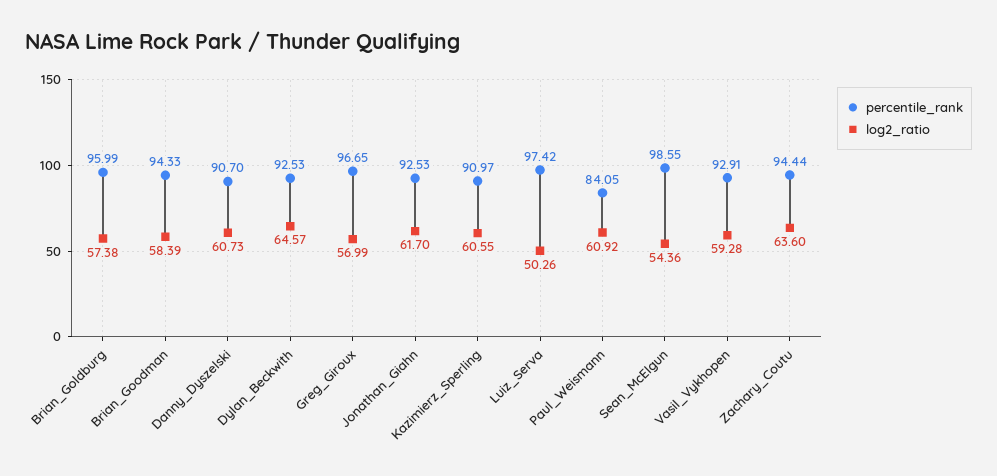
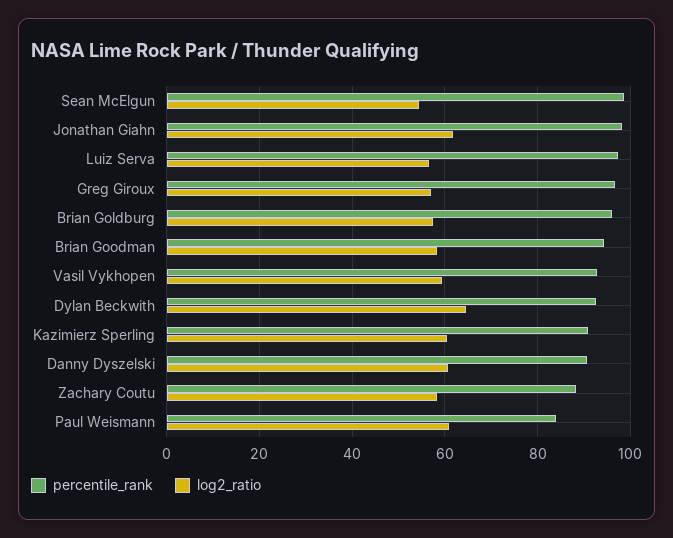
  {
    "percentile_rank": {
      "Brian_Goldburg": 95.99,
      "Brian_Goodman": 94.33,
      "Danny_Dyszelski": 90.7,
      "Dylan_Beckwith": 92.53,
      "Greg_Giroux": 96.65,
-     "Jonathan_Giahn": 92.53,
+     "Jonathan_Giahn": 98,
      "Kazimierz_Sperling": 90.97,
      "Luiz_Serva": 97.42,
      "Paul_Weismann": 84.05,
      "Sean_McElgun": 98.55,
      "Vasil_Vykhopen": 92.91,
-     "Zachary_Coutu": 94.44
+     "Zachary_Coutu": 88
    },
    "log2_ratio": {
      "Brian_Goldburg": 57.38,
      "Brian_Goodman": 58.39,
      "Danny_Dyszelski": 60.73,
      "Dylan_Beckwith": 64.57,
      "Greg_Giroux": 56.99,
      "Jonathan_Giahn": 61.7,
      "Kazimierz_Sperling": 60.55,
-     "Luiz_Serva": 50.26,
+     "Luiz_Serva": 56,
      "Paul_Weismann": 60.92,
      "Sean_McElgun": 54.36,
      "Vasil_Vykhopen": 59.28,
-     "Zachary_Coutu": 63.6
+     "Zachary_Coutu": 58
    }
  }

